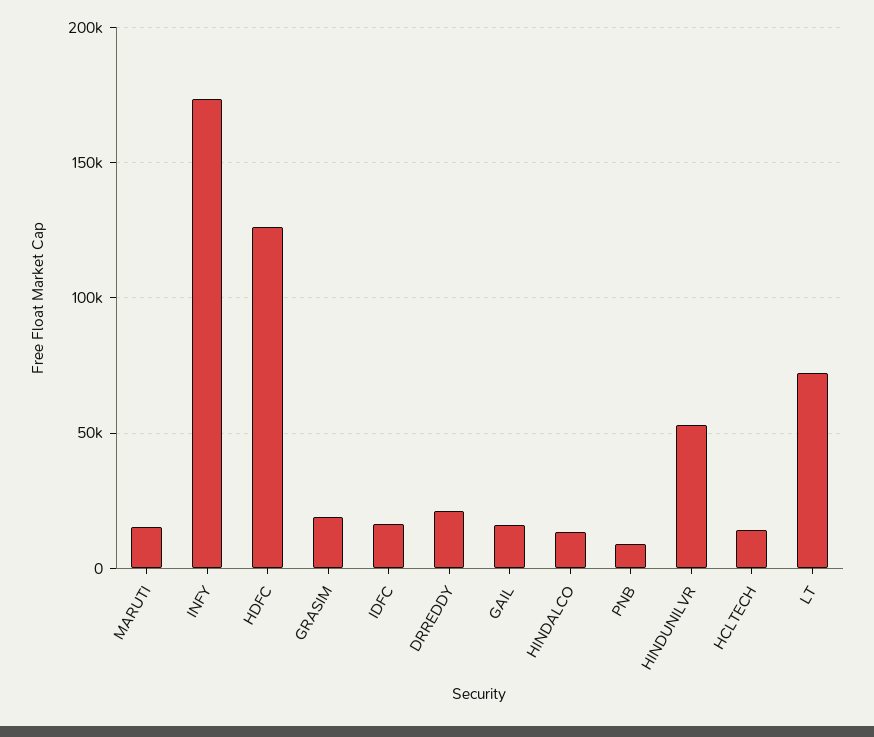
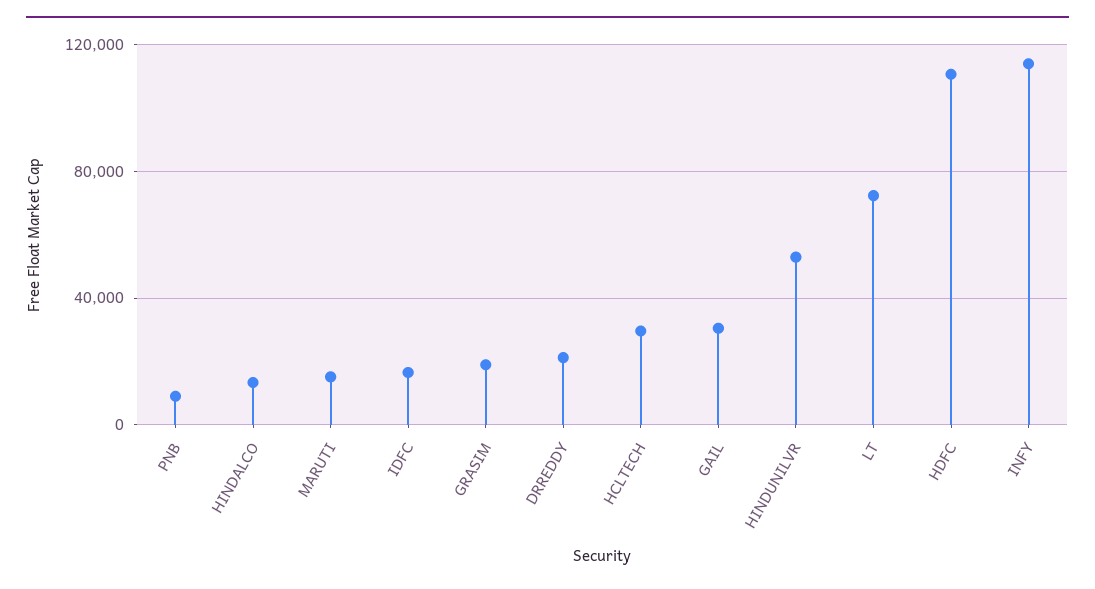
  {
    "MARUTI": 15000,
-   "INFY": 175000,
+   "INFY": 115000,
-   "HDFC": 125000,
+   "HDFC": 110000,
    "GRASIM": 20000,
    "IDFC": 15000,
    "DRREDDY": 20000,
-   "GAIL": 15000,
+   "GAIL": 30000,
    "HINDALCO": 15000,
    "PNB": 10000,
    "HINDUNILVR": 55000,
-   "HCLTECH": 15000,
+   "HCLTECH": 30000,
    "LT": 70000
  }

